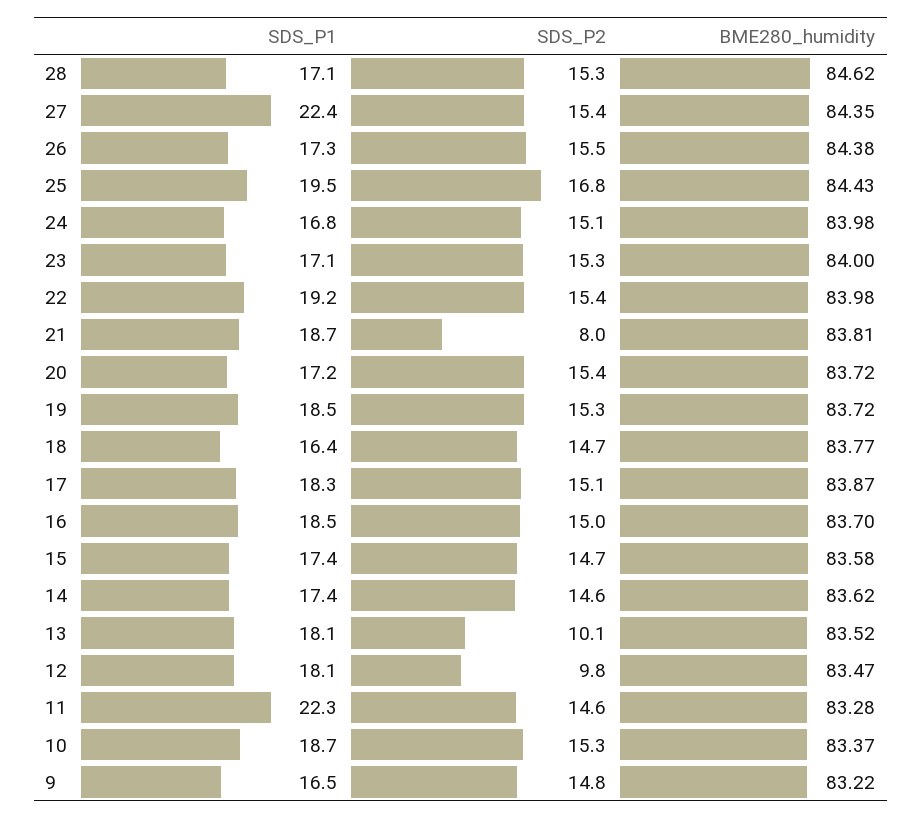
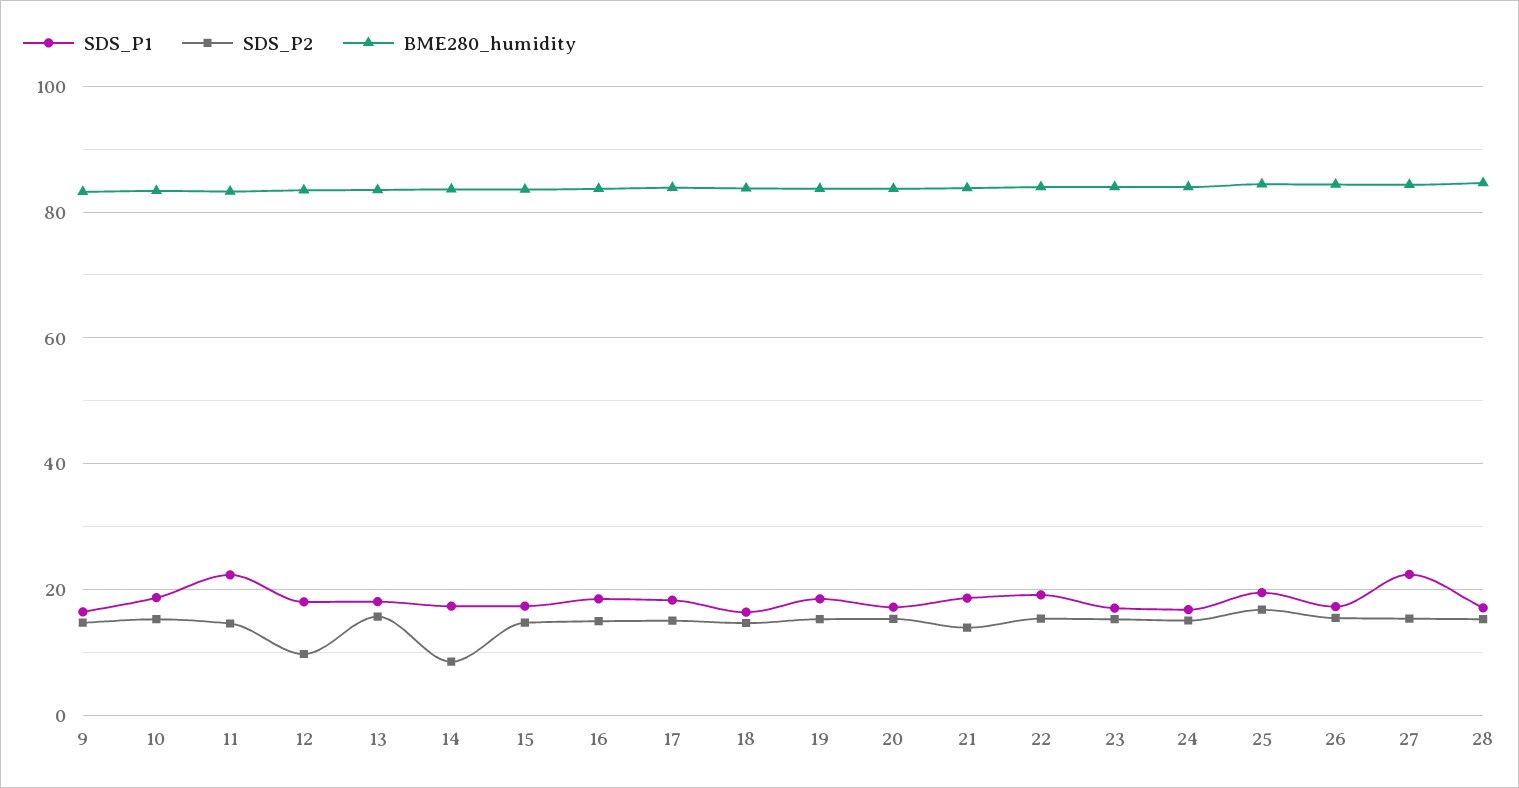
  {
    "SDS_P1": {
      "28": 17.1,
      "27": 22.4,
      "26": 17.3,
      "25": 19.5,
      "24": 16.8,
      "23": 17.1,
      "22": 19.2,
      "21": 18.7,
      "20": 17.2,
      "19": 18.5,
      "18": 16.4,
      "17": 18.3,
      "16": 18.5,
      "15": 17.4,
      "14": 17.4,
      "13": 18.1,
      "12": 18.1,
      "11": 22.3,
      "10": 18.7,
      "9": 16.5
    },
    "SDS_P2": {
      "28": 15.3,
      "27": 15.4,
      "26": 15.5,
      "25": 16.8,
      "24": 15.1,
      "23": 15.3,
      "22": 15.4,
-     "21": 8,
+     "21": 14,
      "20": 15.4,
      "19": 15.3,
      "18": 14.7,
      "17": 15.1,
      "16": 15,
      "15": 14.7,
-     "14": 14.6,
+     "14": 8,
-     "13": 10.1,
+     "13": 16,
      "12": 9.8,
      "11": 14.6,
      "10": 15.3,
      "9": 14.8
    },
    "BME280_humidity": {
      "28": 84.62,
      "27": 84.35,
      "26": 84.38,
      "25": 84.43,
      "24": 83.98,
      "23": 84,
      "22": 83.98,
      "21": 83.81,
      "20": 83.72,
      "19": 83.72,
      "18": 83.77,
      "17": 83.87,
      "16": 83.7,
      "15": 83.58,
      "14": 83.62,
      "13": 83.52,
      "12": 83.47,
      "11": 83.28,
      "10": 83.37,
      "9": 83.22
    }
  }

